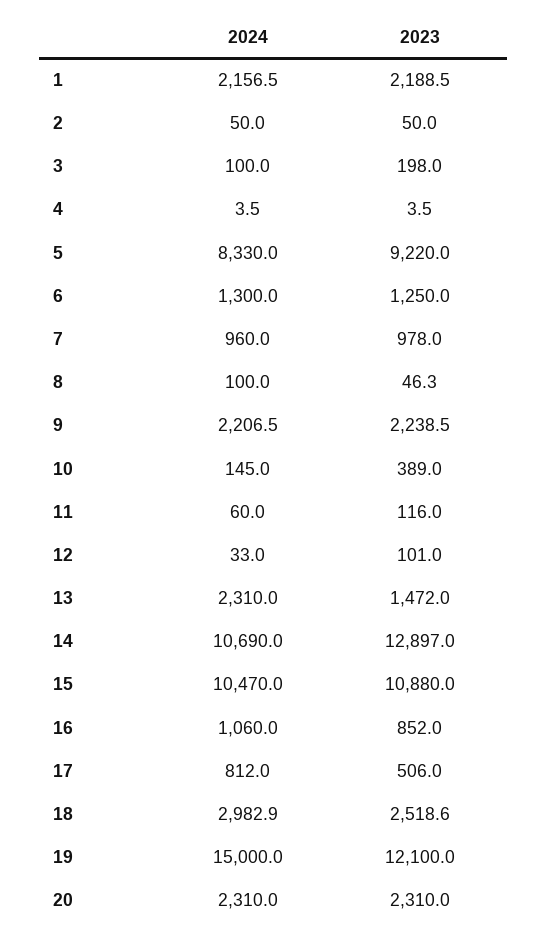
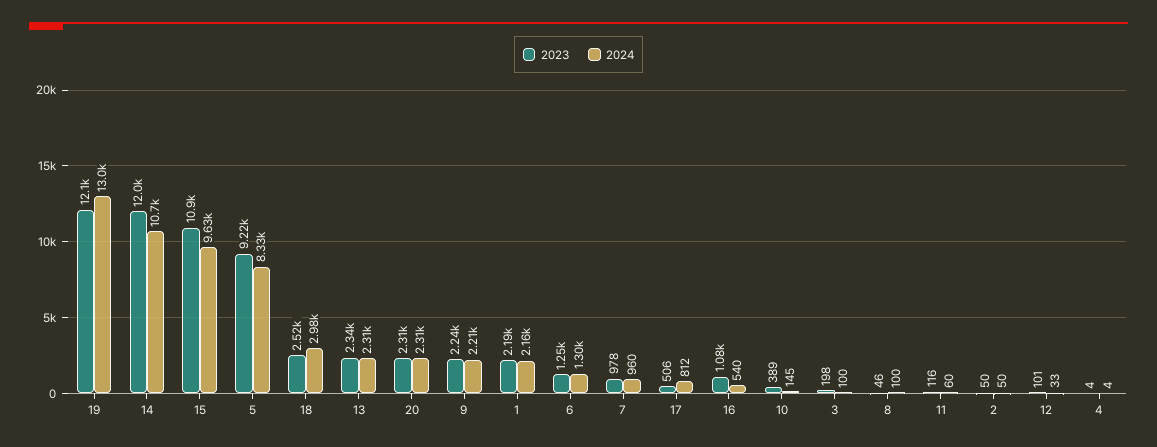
  {
    "2024": {
      "1": 2156.5,
      "2": 50,
      "3": 100,
      "4": 3.5,
      "5": 8330,
      "6": 1300,
      "7": 960,
      "8": 100,
      "9": 2206.5,
      "10": 145,
      "11": 60,
      "12": 33,
      "13": 2310,
      "14": 10690,
-     "15": 10470,
+     "15": 9630,
-     "16": 1060,
+     "16": 540,
      "17": 812,
      "18": 2982.9,
-     "19": 15000,
+     "19": 13000,
      "20": 2310
    },
    "2023": {
      "1": 2188.5,
      "2": 50,
      "3": 198,
      "4": 3.5,
      "5": 9220,
      "6": 1250,
      "7": 978,
      "8": 46.3,
      "9": 2238.5,
      "10": 389,
      "11": 116,
      "12": 101,
-     "13": 1472,
+     "13": 2340,
-     "14": 12897,
+     "14": 12000,
      "15": 10880,
-     "16": 852,
+     "16": 1080,
      "17": 506,
      "18": 2518.6,
      "19": 12100,
      "20": 2310
    }
  }

